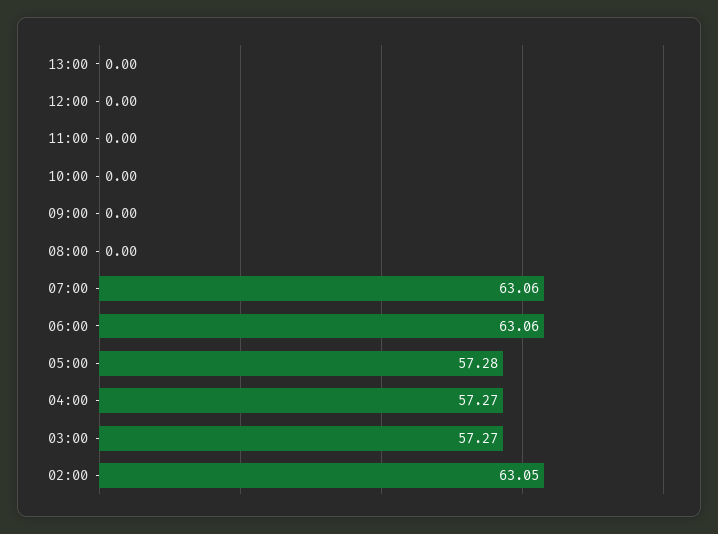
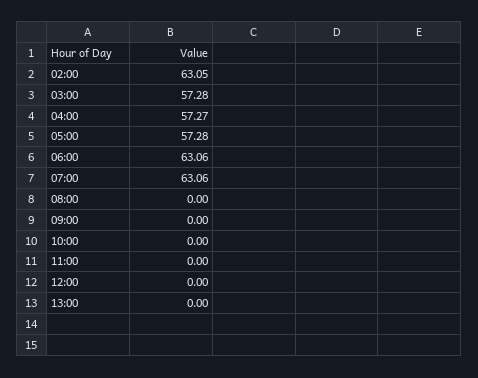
  {
    "13:00": 0,
    "12:00": 0,
    "11:00": 0,
    "10:00": 0,
    "09:00": 0,
    "08:00": 0,
    "07:00": 63.06,
    "06:00": 63.06,
    "05:00": 57.28,
    "04:00": 57.27,
-   "03:00": 57.27,
+   "03:00": 57.28,
    "02:00": 63.05
  }

